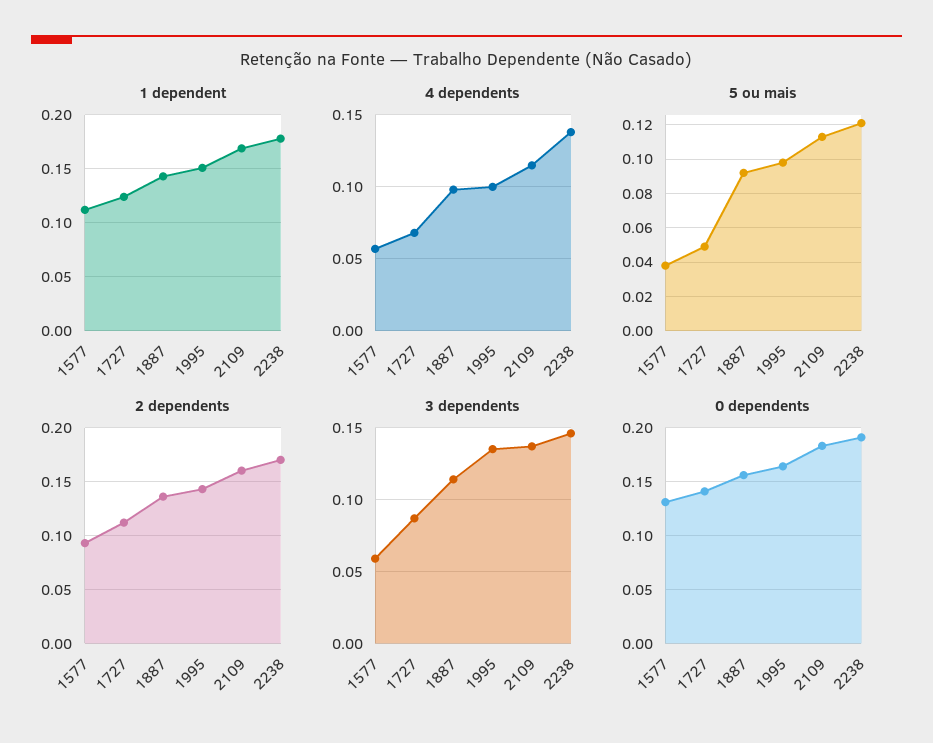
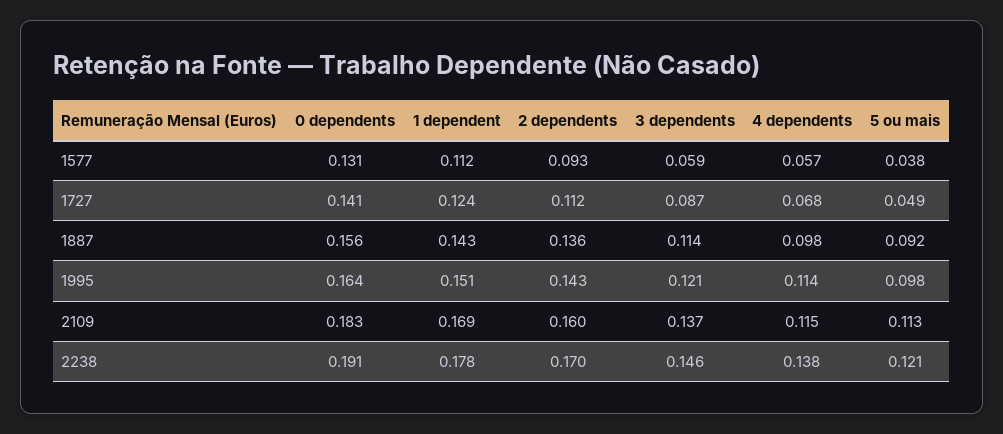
  {
    "1 dependent": {
      "1577": 0.112,
      "1727": 0.124,
      "1887": 0.143,
      "1995": 0.151,
      "2109": 0.169,
      "2238": 0.178
    },
    "4 dependents": {
      "1577": 0.057,
      "1727": 0.068,
      "1887": 0.098,
-     "1995": 0.1,
+     "1995": 0.114,
      "2109": 0.115,
      "2238": 0.138
    },
    "5 ou mais": {
      "1577": 0.038,
      "1727": 0.049,
      "1887": 0.092,
      "1995": 0.098,
      "2109": 0.113,
      "2238": 0.121
    },
    "2 dependents": {
      "1577": 0.093,
      "1727": 0.112,
      "1887": 0.136,
      "1995": 0.143,
      "2109": 0.16,
      "2238": 0.17
    },
    "3 dependents": {
      "1577": 0.059,
      "1727": 0.087,
      "1887": 0.114,
-     "1995": 0.135,
+     "1995": 0.121,
      "2109": 0.137,
      "2238": 0.146
    },
    "0 dependents": {
      "1577": 0.131,
      "1727": 0.141,
      "1887": 0.156,
      "1995": 0.164,
      "2109": 0.183,
      "2238": 0.191
    }
  }

